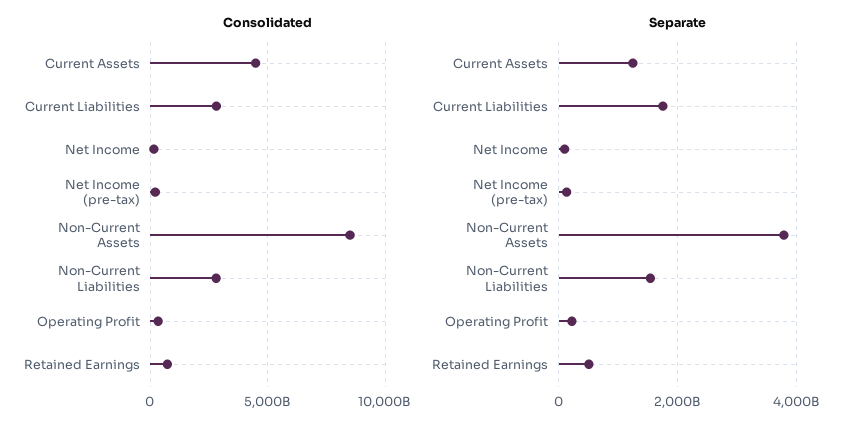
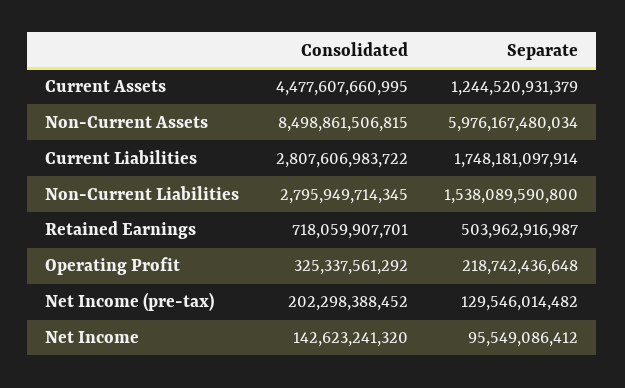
  {
    "Consolidated": {
      "Current Assets": 4477607660995,
      "Current Liabilities": 2807606983722,
      "Net Income": 142623241320,
      "Net Income (pre-tax)": 202298388452,
      "Non-Current Assets": 8498861506815,
      "Non-Current Liabilities": 2795949714345,
      "Operating Profit": 325337561292,
      "Retained Earnings": 718059907701
    },
    "Separate": {
      "Current Assets": 1244520931379,
      "Current Liabilities": 1748181097914,
      "Net Income": 95549086412,
      "Net Income (pre-tax)": 129546014482,
-     "Non-Current Assets": 3800000000000,
+     "Non-Current Assets": 5976167480034,
      "Non-Current Liabilities": 1538089590800,
      "Operating Profit": 218742436648,
      "Retained Earnings": 503962916987
    }
  }

